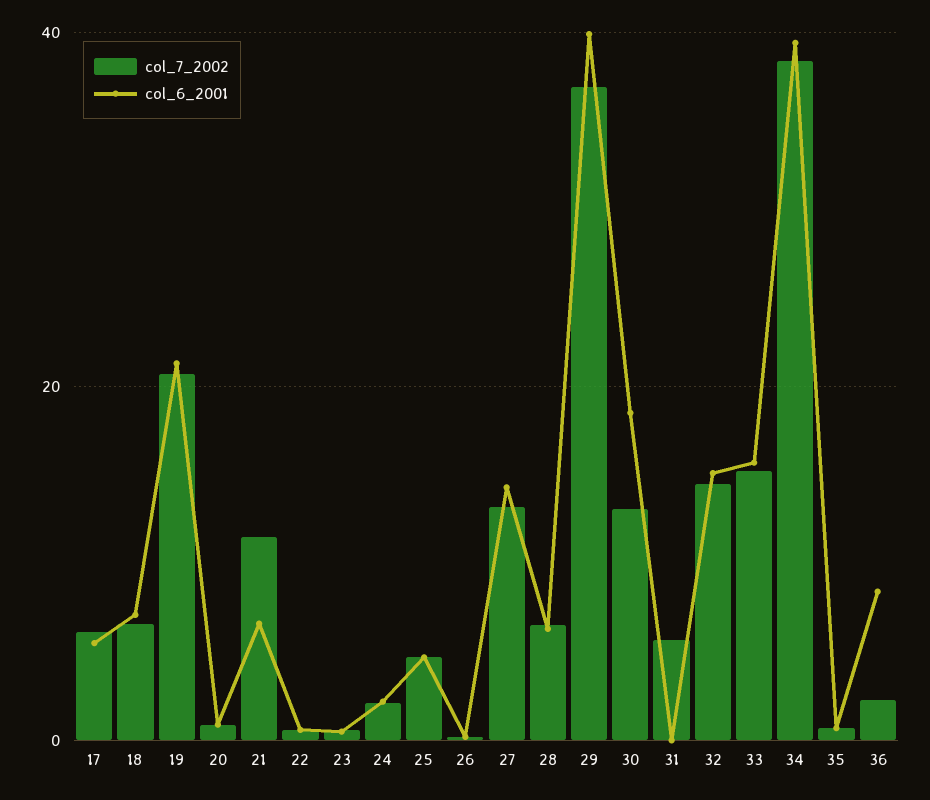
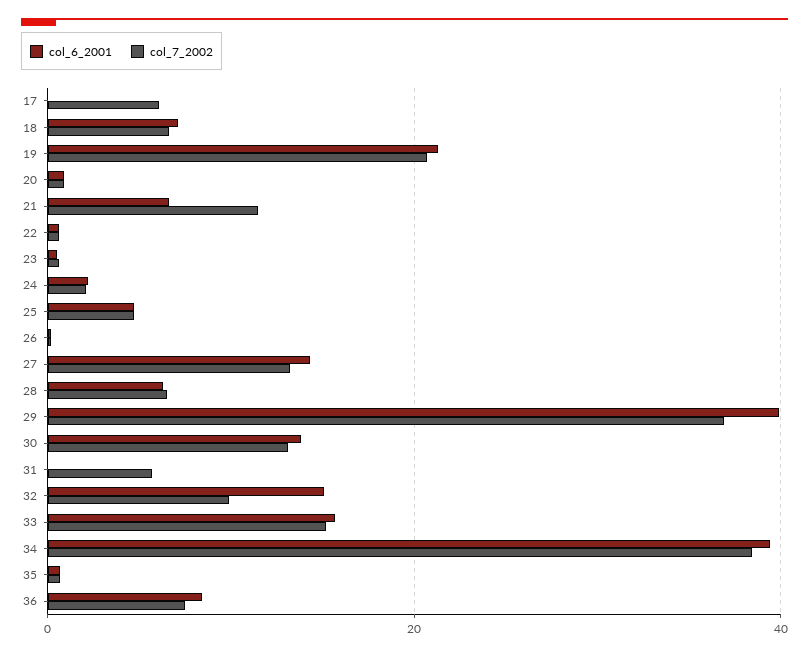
  {
    "col_7_2002": {
      "17": 6,
      "18": 6,
      "19": 20,
      "20": 0,
      "21": 12,
      "22": 0,
      "23": 0,
      "24": 2,
      "25": 4,
      "26": 0,
      "27": 14,
      "28": 6,
      "29": 36,
      "30": 14,
      "31": 6,
-     "32": 14,
+     "32": 10,
      "33": 16,
      "34": 38,
      "35": 0,
-     "36": 2
+     "36": 8
    },
    "col_6_2001": {
-     "17": 6,
+     "17": 0,
      "18": 8,
      "19": 22,
      "20": 0,
      "21": 6,
      "22": 0,
      "23": 0,
      "24": 2,
      "25": 4,
      "26": 0,
      "27": 14,
      "28": 6,
      "29": 40,
-     "30": 18,
+     "30": 14,
      "31": 0,
      "32": 16,
      "33": 16,
      "34": 40,
      "35": 0,
      "36": 8
    }
  }

